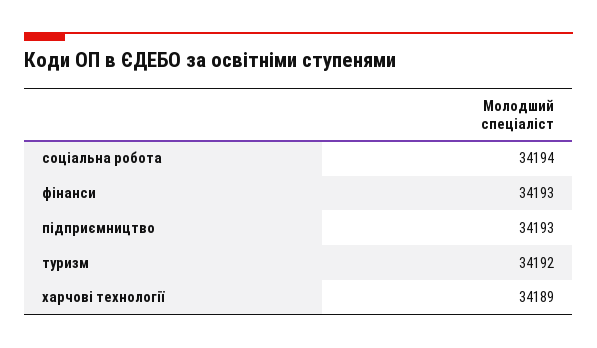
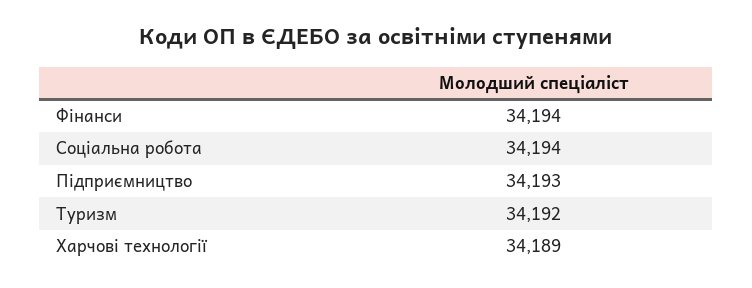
  {
    "соціальна робота": 34194,
-   "фінанси": 34193,
+   "фінанси": 34194,
    "підприємництво": 34193,
    "туризм": 34192,
    "харчові технології": 34189
  }

